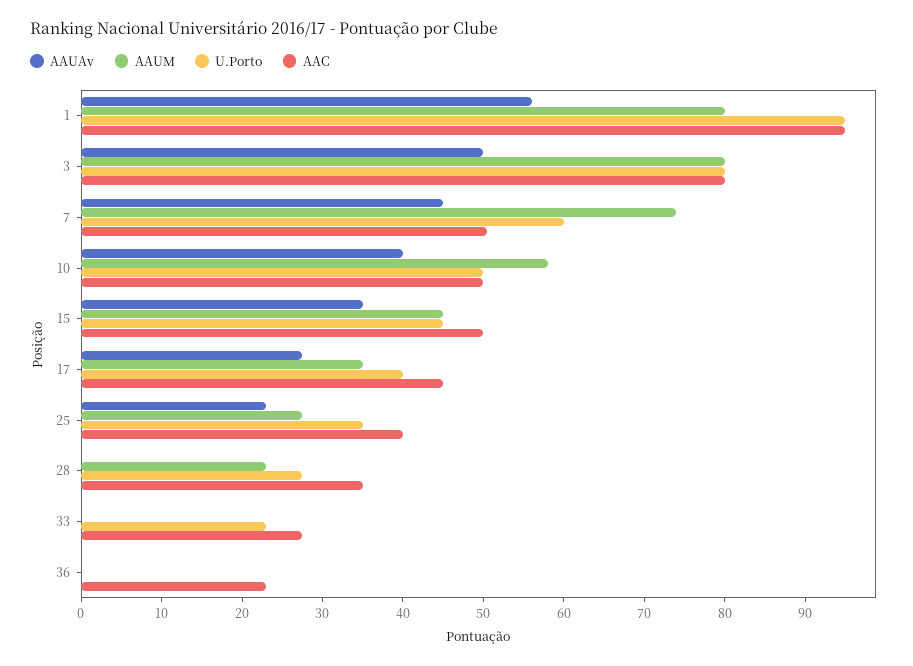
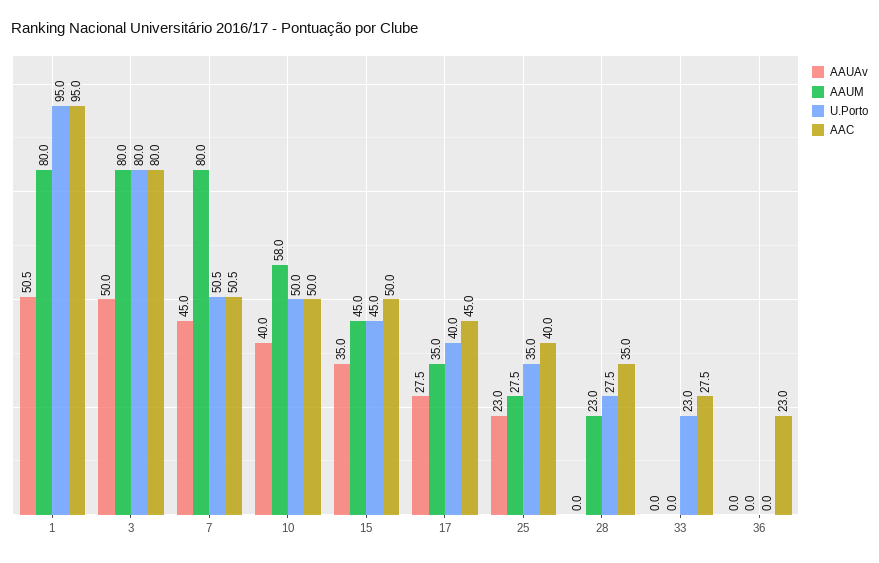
  {
    "AAUAv": {
-     "1": 56,
+     "1": 50.5,
      "3": 50,
      "7": 45,
      "10": 40,
      "15": 35,
      "17": 27.5,
      "25": 23,
      "28": 0,
      "33": 0,
      "36": 0
    },
    "AAUM": {
      "1": 80,
      "3": 80,
-     "7": 74,
+     "7": 80,
      "10": 58,
      "15": 45,
      "17": 35,
      "25": 27.5,
      "28": 23,
      "33": 0,
      "36": 0
    },
    "U.Porto": {
      "1": 95,
      "3": 80,
-     "7": 60,
+     "7": 50.5,
      "10": 50,
      "15": 45,
      "17": 40,
      "25": 35,
      "28": 27.5,
      "33": 23,
      "36": 0
    },
    "AAC": {
      "1": 95,
      "3": 80,
      "7": 50.5,
      "10": 50,
      "15": 50,
      "17": 45,
      "25": 40,
      "28": 35,
      "33": 27.5,
      "36": 23
    }
  }

